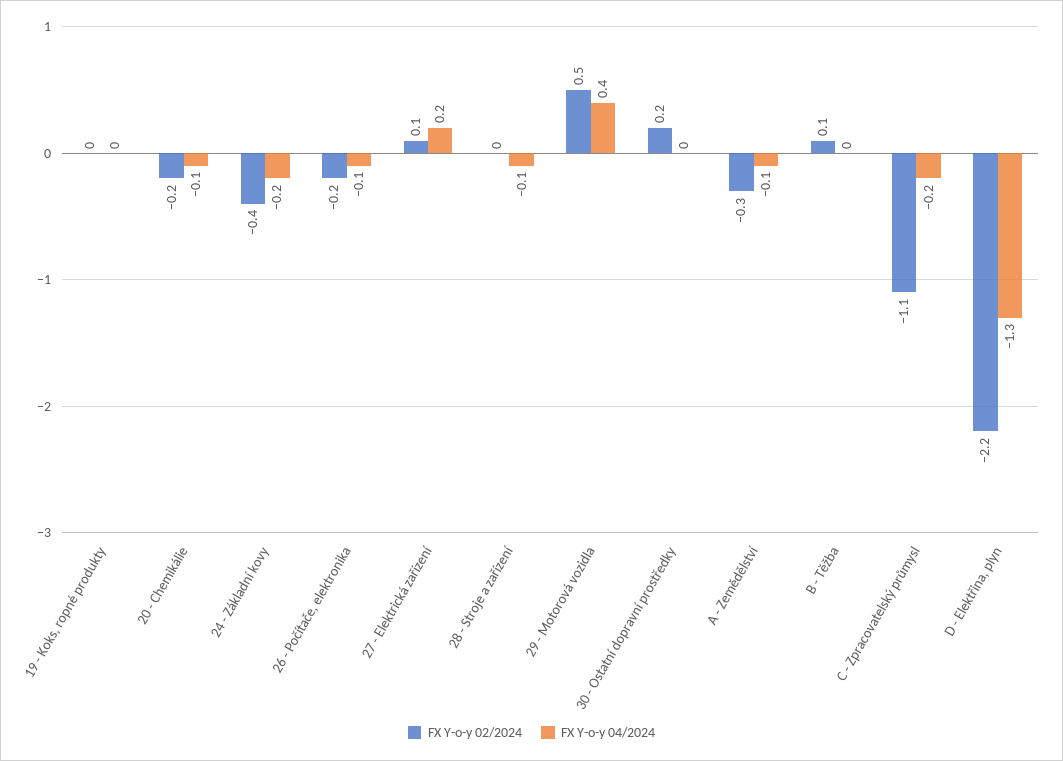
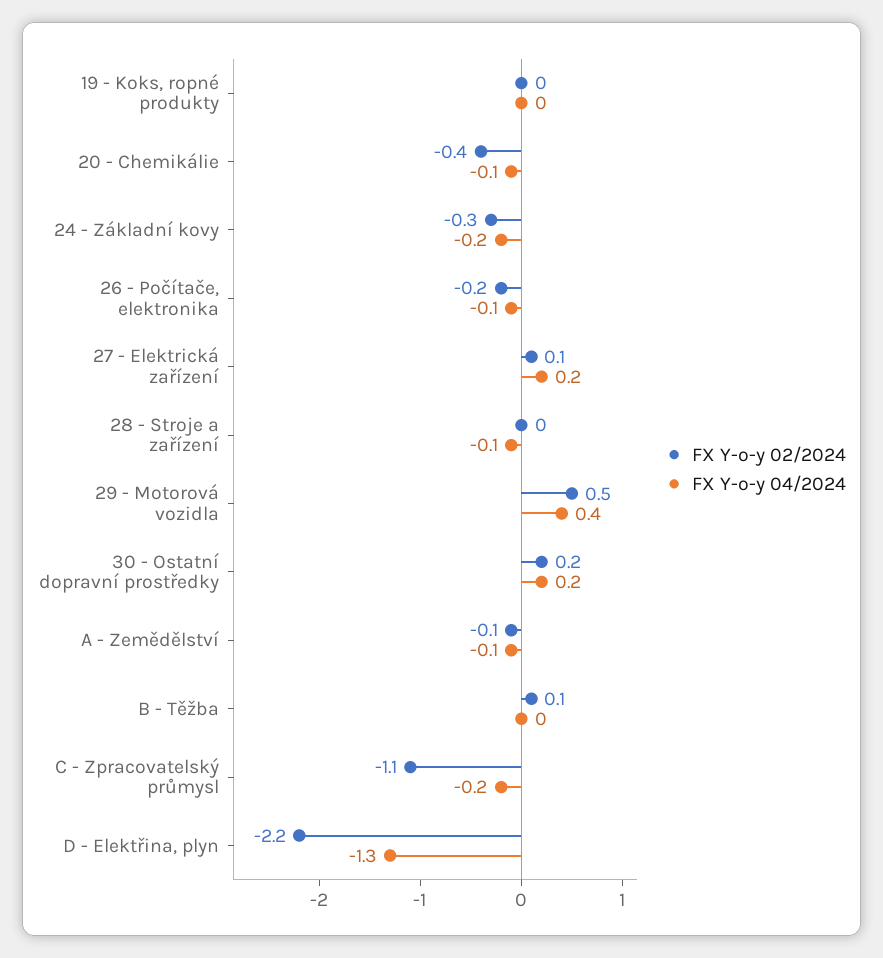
  {
    "FX Y-o-y 02/2024": {
      "19 - Koks, ropné produkty": 0,
-     "20 - Chemikálie": -0.2,
+     "20 - Chemikálie": -0.4,
-     "24 - Základní kovy": -0.4,
+     "24 - Základní kovy": -0.3,
      "26 - Počítače, elektronika": -0.2,
      "27 - Elektrická zařízení": 0.1,
      "28 - Stroje a zařízení": 0,
      "29 - Motorová vozidla": 0.5,
      "30 - Ostatní dopravní prostředky": 0.2,
-     "A - Zemědělství": -0.3,
+     "A - Zemědělství": -0.1,
      "B - Těžba": 0.1,
      "C - Zpracovatelský průmysl": -1.1,
      "D - Elektřina, plyn": -2.2
    },
    "FX Y-o-y 04/2024": {
      "19 - Koks, ropné produkty": 0,
      "20 - Chemikálie": -0.1,
      "24 - Základní kovy": -0.2,
      "26 - Počítače, elektronika": -0.1,
      "27 - Elektrická zařízení": 0.2,
      "28 - Stroje a zařízení": -0.1,
      "29 - Motorová vozidla": 0.4,
-     "30 - Ostatní dopravní prostředky": 0,
+     "30 - Ostatní dopravní prostředky": 0.2,
      "A - Zemědělství": -0.1,
      "B - Těžba": 0,
      "C - Zpracovatelský průmysl": -0.2,
      "D - Elektřina, plyn": -1.3
    }
  }

